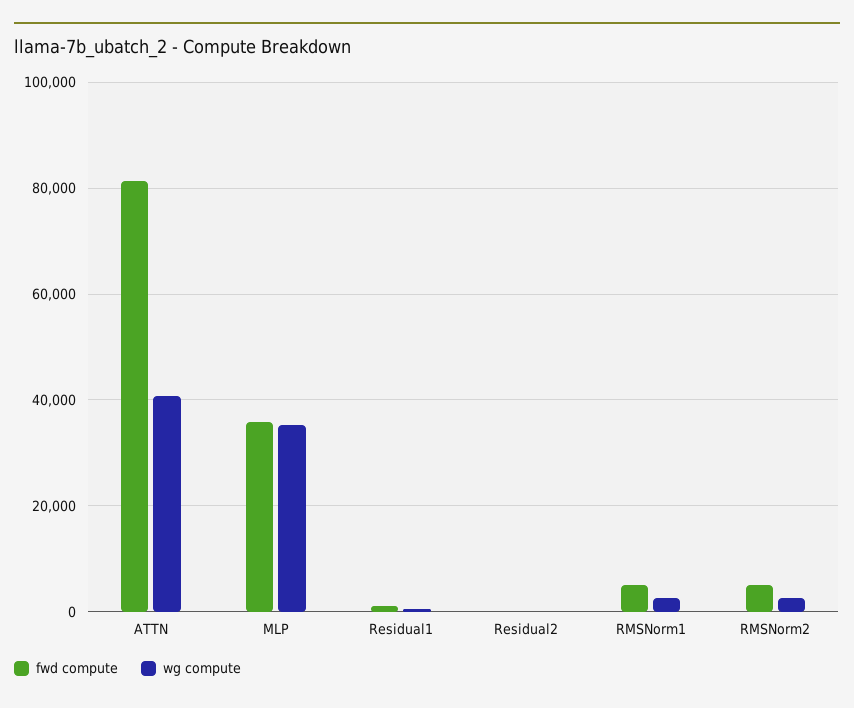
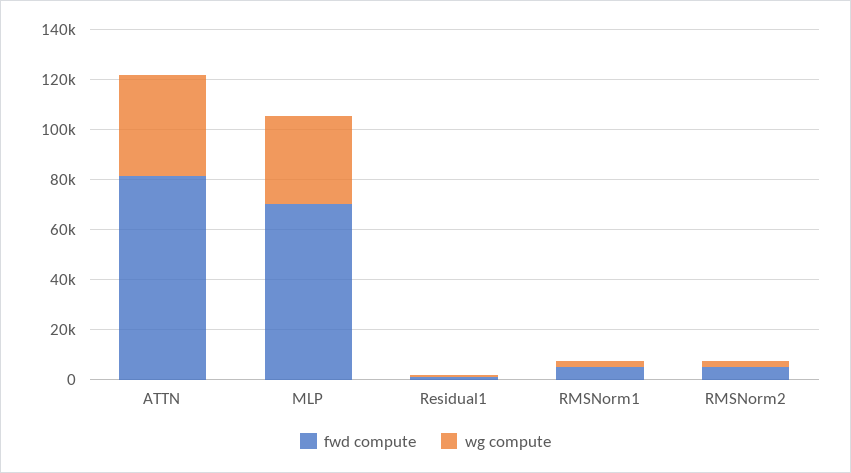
  {
    "fwd compute": {
      "ATTN": 82000,
-     "MLP": 36000,
+     "MLP": 70000,
      "Residual1": 2000,
-     "Residual2": 0,
      "RMSNorm1": 6000,
      "RMSNorm2": 6000
    },
    "wg compute": {
      "ATTN": 40000,
      "MLP": 36000,
      "Residual1": 0,
-     "Residual2": 0,
      "RMSNorm1": 2000,
      "RMSNorm2": 2000
    }
  }

